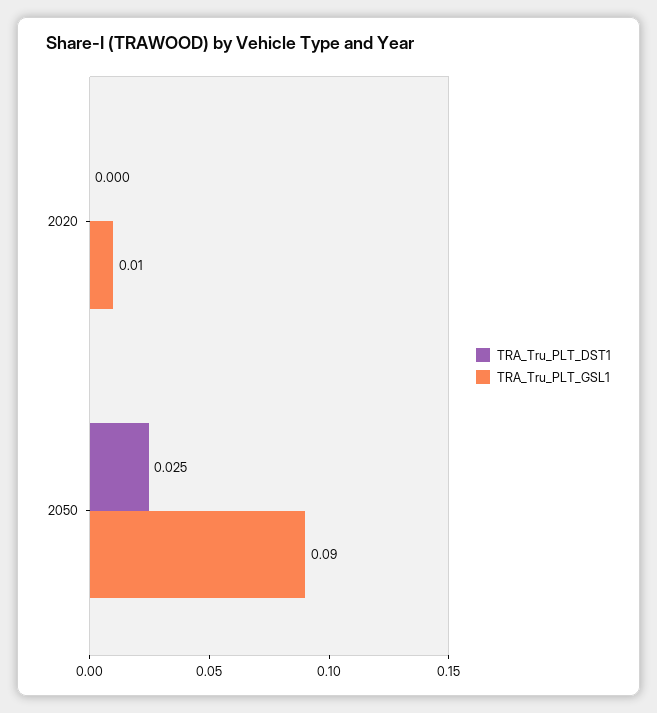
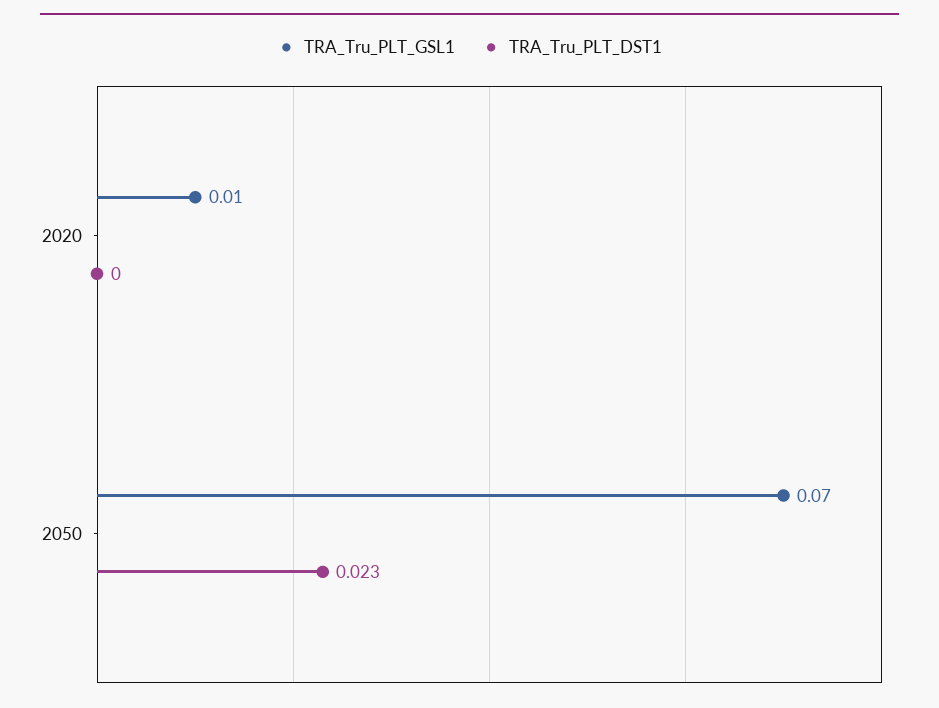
  {
    "TRA_Tru_PLT_DST1": {
      "2020": 0,
-     "2050": 0.025
+     "2050": 0.023
    },
    "TRA_Tru_PLT_GSL1": {
      "2020": 0.01,
-     "2050": 0.09
+     "2050": 0.07
    }
  }

